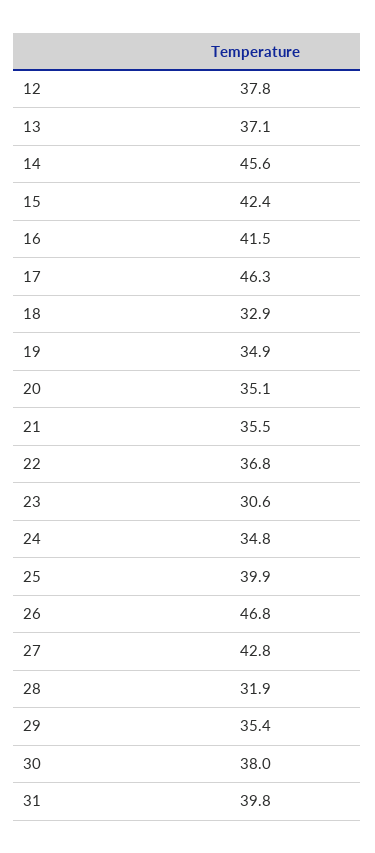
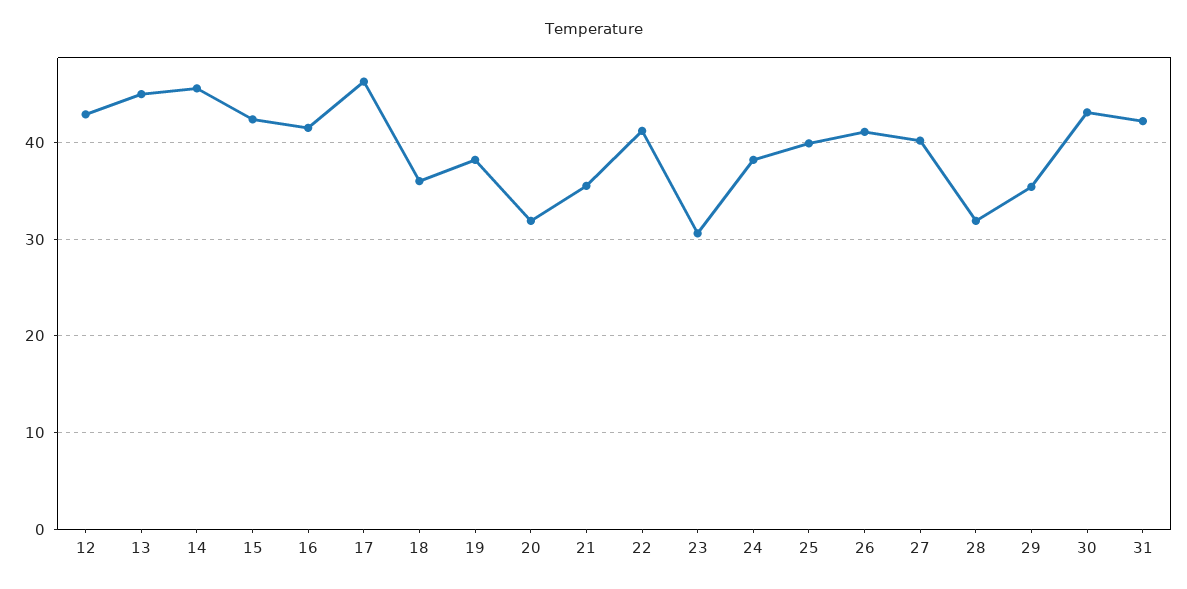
  {
-   "12": 37.8,
+   "12": 43,
-   "13": 37.1,
+   "13": 45,
    "14": 45.6,
    "15": 42.4,
    "16": 41.5,
    "17": 46.3,
-   "18": 32.9,
+   "18": 36,
-   "19": 34.9,
+   "19": 38,
-   "20": 35.1,
+   "20": 32,
    "21": 35.5,
-   "22": 36.8,
+   "22": 41,
    "23": 30.6,
-   "24": 34.8,
+   "24": 38,
    "25": 39.9,
-   "26": 46.8,
+   "26": 41,
-   "27": 42.8,
+   "27": 40,
    "28": 31.9,
    "29": 35.4,
-   "30": 38,
+   "30": 43,
-   "31": 39.8
+   "31": 42
  }

